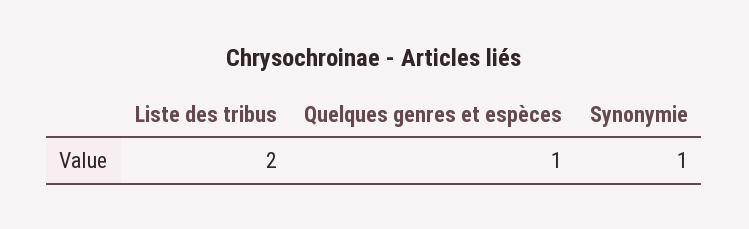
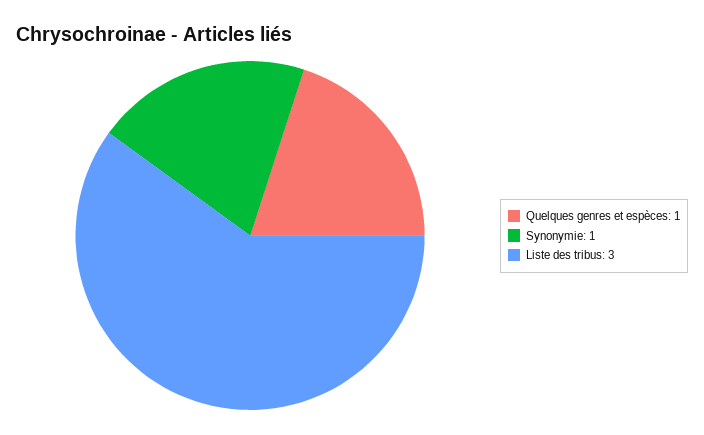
  {
-   "Liste des tribus": 2,
+   "Liste des tribus": 3,
    "Quelques genres et espèces": 1,
    "Synonymie": 1
  }

